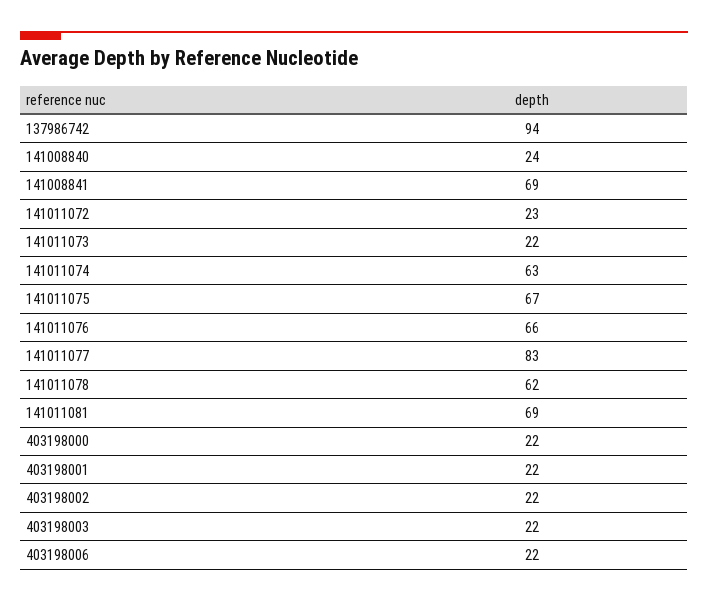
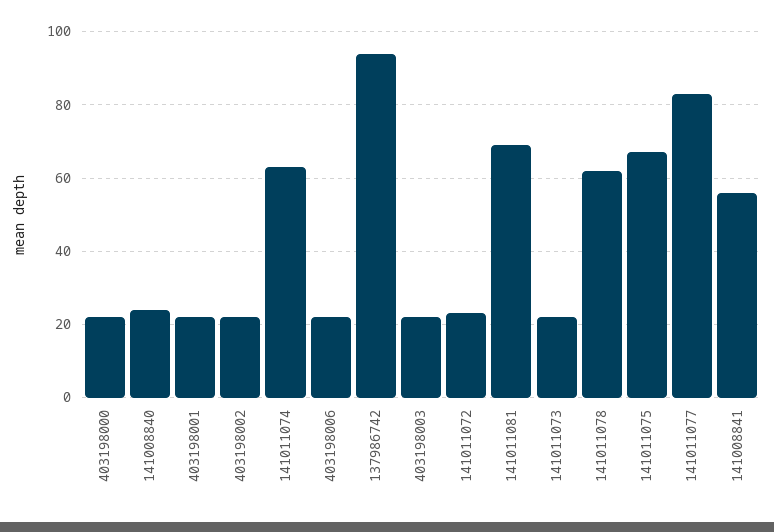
  {
    "137986742": 94,
    "141008840": 24,
-   "141008841": 69,
+   "141008841": 55,
    "141011072": 23,
    "141011073": 22,
    "141011074": 63,
    "141011075": 67,
-   "141011076": 66,
    "141011077": 83,
    "141011078": 62,
    "141011081": 69,
    "403198000": 22,
    "403198001": 22,
    "403198002": 22,
    "403198003": 22,
    "403198006": 22
  }

